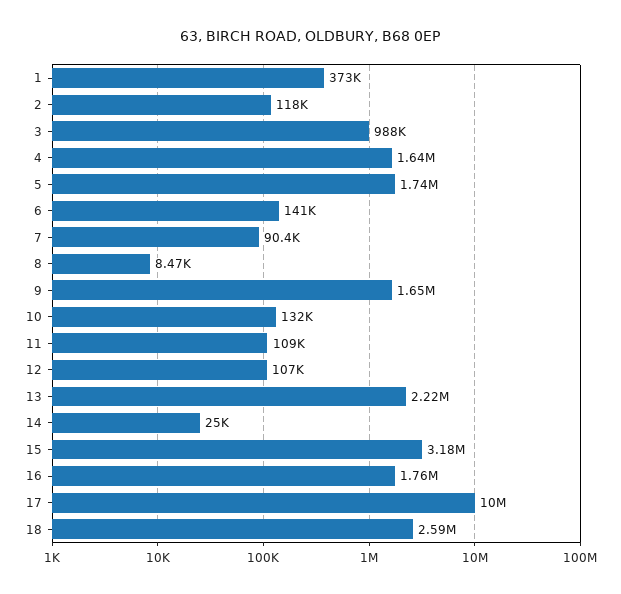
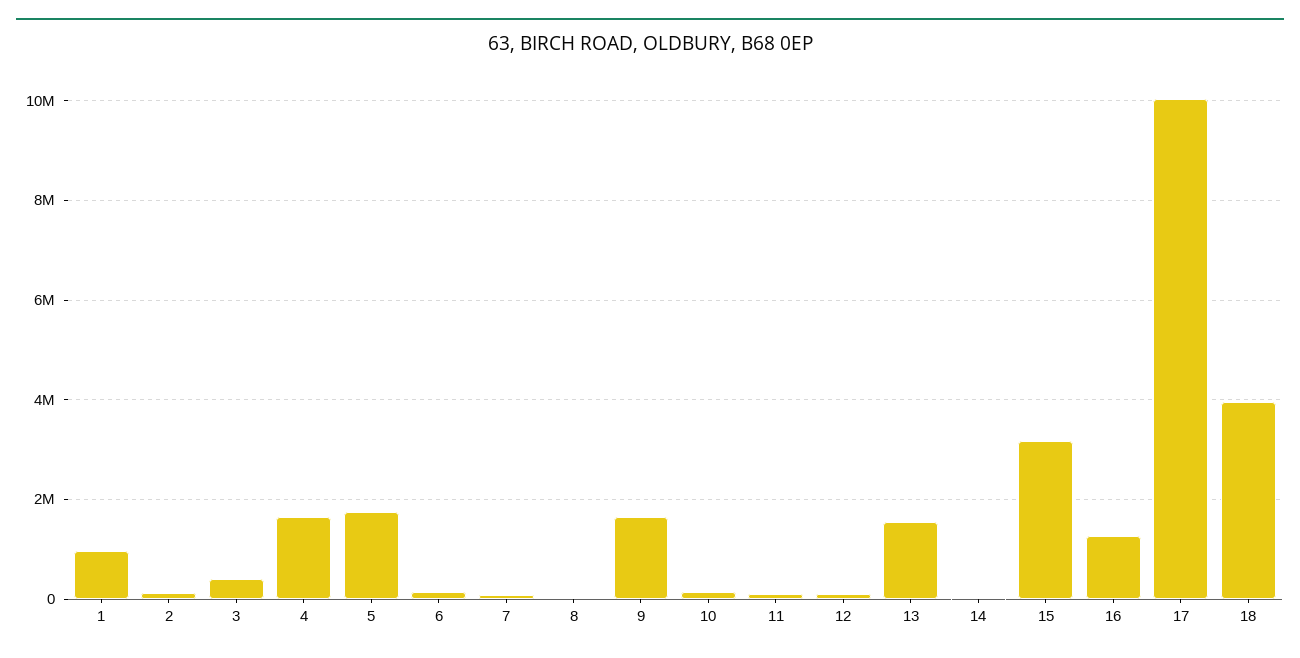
  {
-   "1": 373000,
+   "1": 1000000,
    "2": 118000,
-   "3": 988000,
+   "3": 400000,
    "4": 1640000,
    "5": 1740000,
    "6": 141000,
    "7": 90400,
    "8": 8470,
    "9": 1650000,
    "10": 132000,
    "11": 109000,
    "12": 107000,
-   "13": 2220000,
+   "13": 1600000,
    "14": 25000,
    "15": 3180000,
-   "16": 1760000,
+   "16": 1200000,
    "17": 10000000,
-   "18": 2590000
+   "18": 4000000
  }

